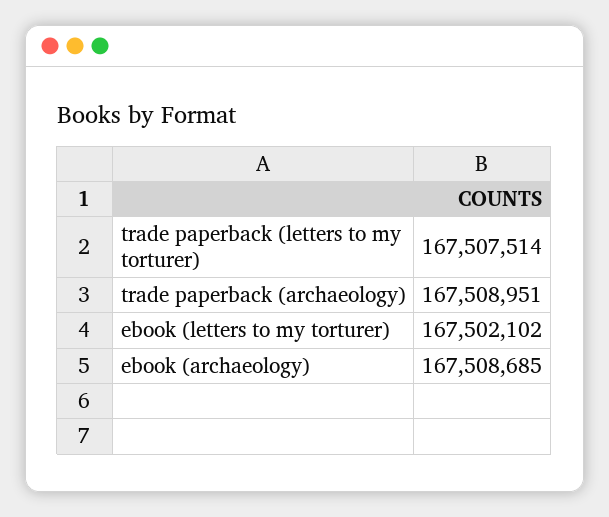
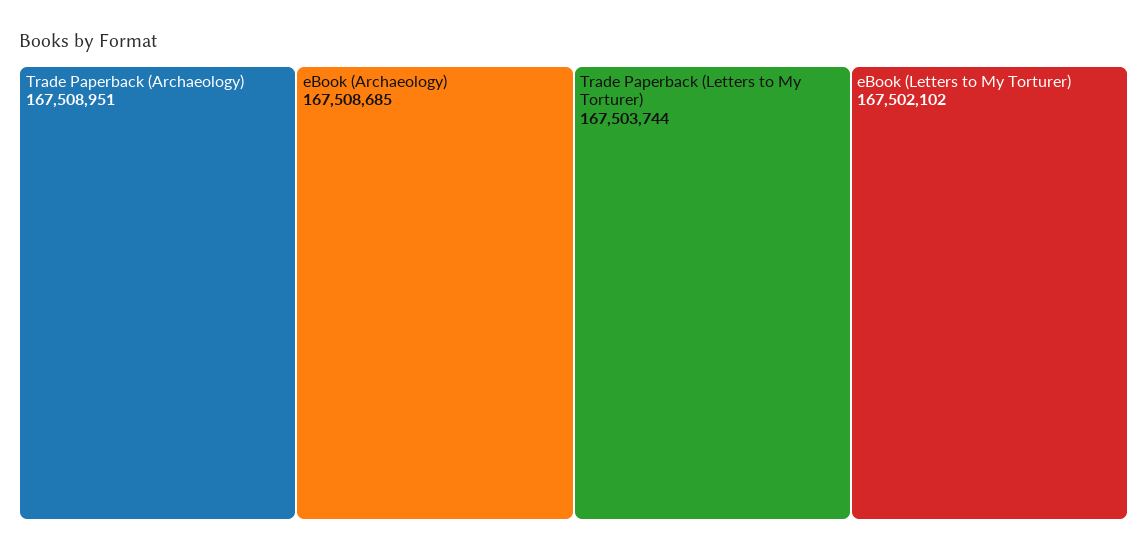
  {
-   "trade paperback (letters to my torturer)": 167507514,
+   "trade paperback (letters to my torturer)": 167503744,
    "trade paperback (archaeology)": 167508951,
    "ebook (letters to my torturer)": 167502102,
    "ebook (archaeology)": 167508685
  }

